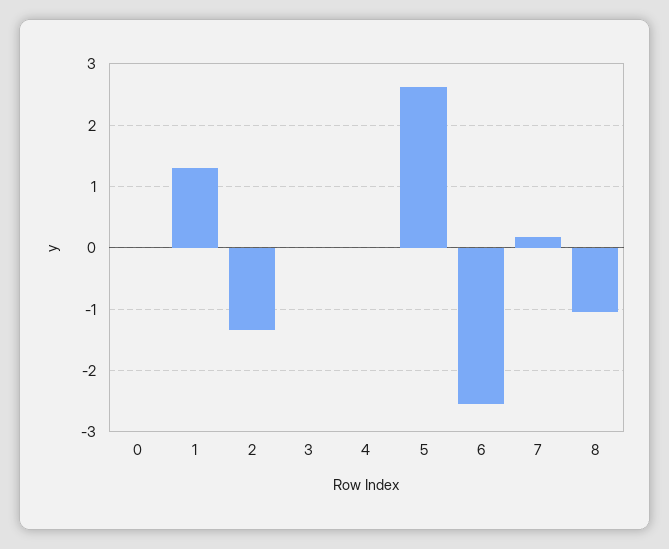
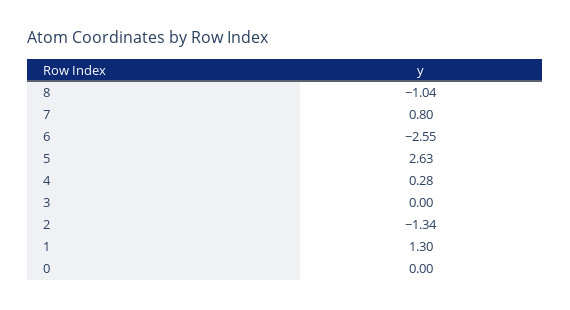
  {
    "0": 0,
    "1": 1.3,
    "2": -1.34,
    "3": 0,
-   "4": 0,
+   "4": 0.28,
    "5": 2.63,
    "6": -2.55,
-   "7": 0.2,
+   "7": 0.8,
    "8": -1.04
  }

